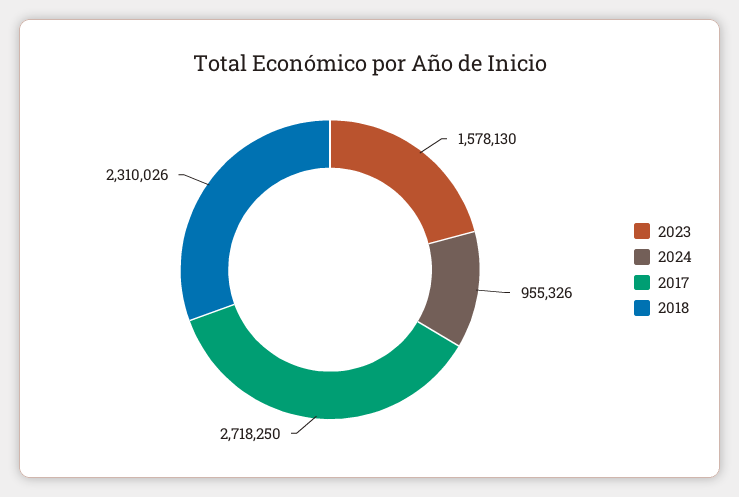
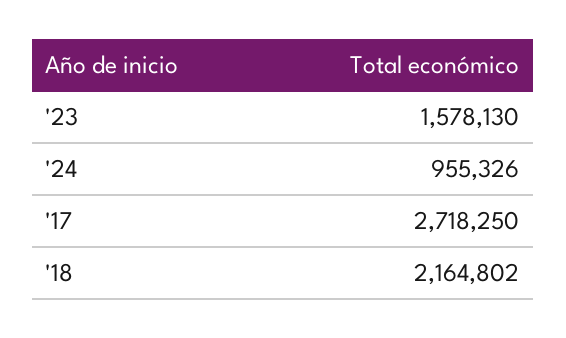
  {
    "2023": 1578130,
    "2024": 955326,
    "2017": 2718250,
-   "2018": 2310026
+   "2018": 2164802
  }

